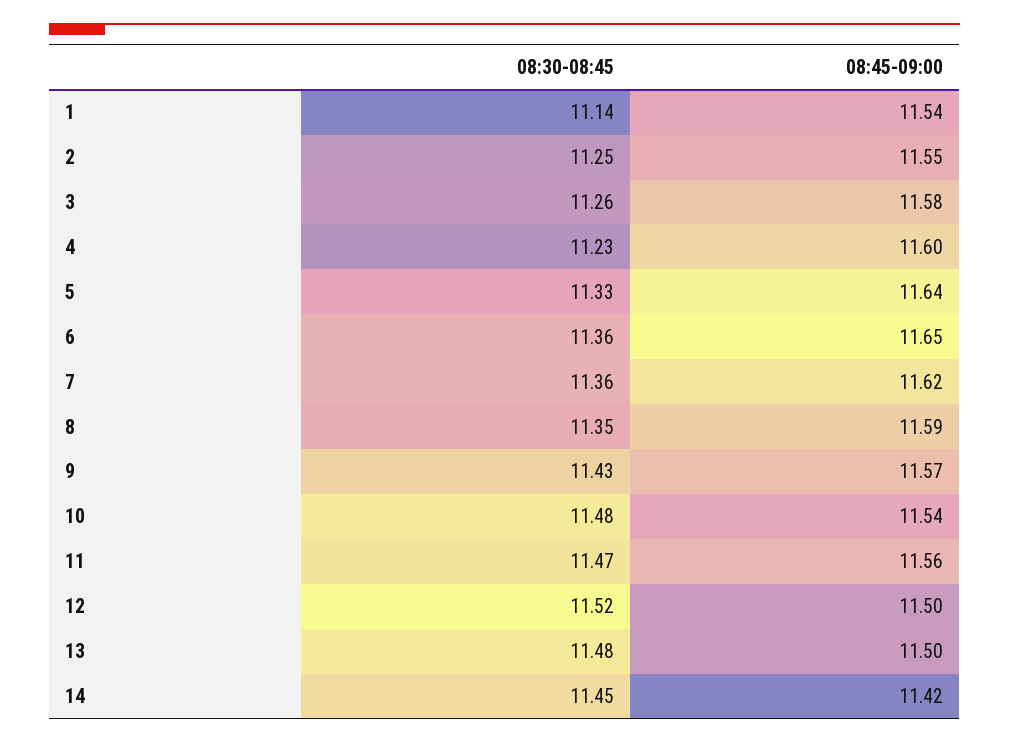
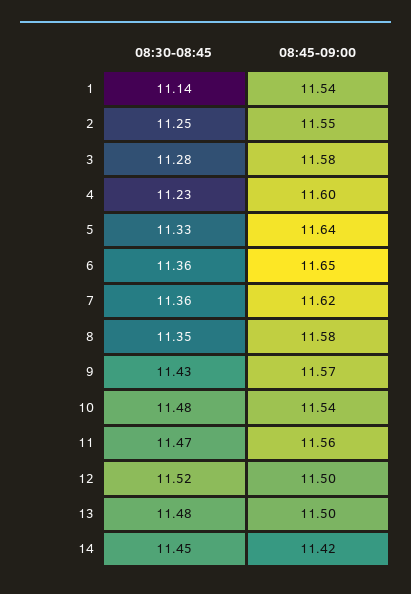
  {
    "08:30-08:45": {
      "1": 11.14,
      "2": 11.25,
-     "3": 11.26,
+     "3": 11.28,
      "4": 11.23,
      "5": 11.33,
      "6": 11.36,
      "7": 11.36,
      "8": 11.35,
      "9": 11.43,
      "10": 11.48,
      "11": 11.47,
      "12": 11.52,
      "13": 11.48,
      "14": 11.45
    },
    "08:45-09:00": {
      "1": 11.54,
      "2": 11.55,
      "3": 11.58,
      "4": 11.6,
      "5": 11.64,
      "6": 11.65,
      "7": 11.62,
-     "8": 11.59,
+     "8": 11.58,
      "9": 11.57,
      "10": 11.54,
      "11": 11.56,
      "12": 11.5,
      "13": 11.5,
      "14": 11.42
    }
  }

